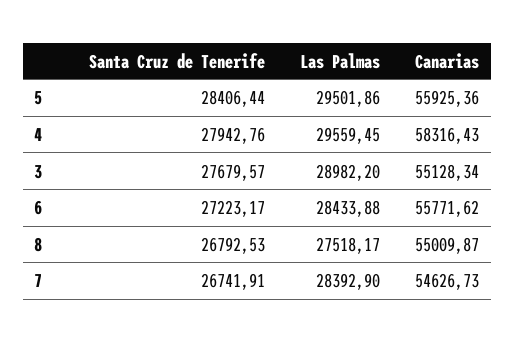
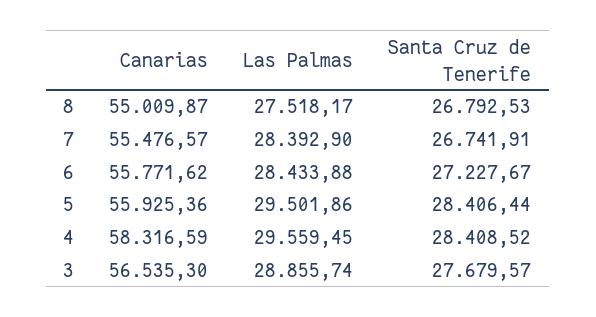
  {
    "Santa Cruz de Tenerife": {
      "5": 28406.44,
-     "4": 27942.76,
+     "4": 28408.52,
      "3": 27679.57,
-     "6": 27223.17,
+     "6": 27227.67,
      "8": 26792.53,
      "7": 26741.91
    },
    "Las Palmas": {
      "5": 29501.86,
      "4": 29559.45,
-     "3": 28982.2,
+     "3": 28855.74,
      "6": 28433.88,
      "8": 27518.17,
      "7": 28392.9
    },
    "Canarias": {
      "5": 55925.36,
-     "4": 58316.43,
+     "4": 58316.59,
-     "3": 55128.34,
+     "3": 56535.3,
      "6": 55771.62,
      "8": 55009.87,
-     "7": 54626.73
+     "7": 55476.57
    }
  }

